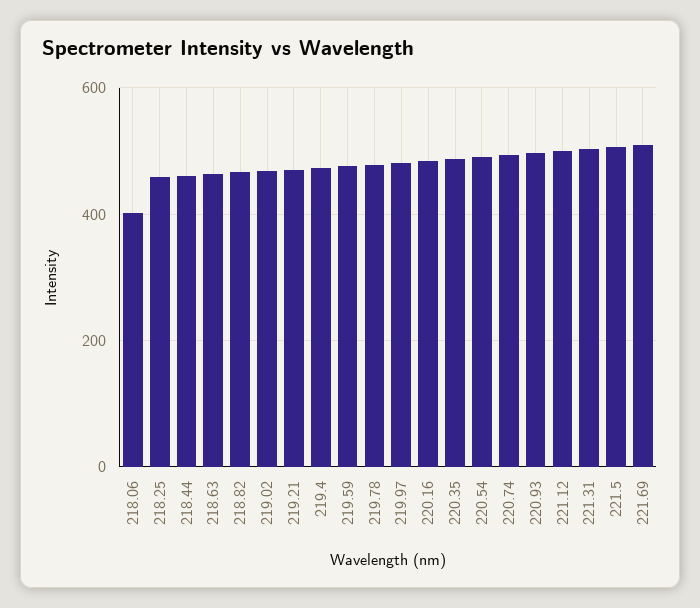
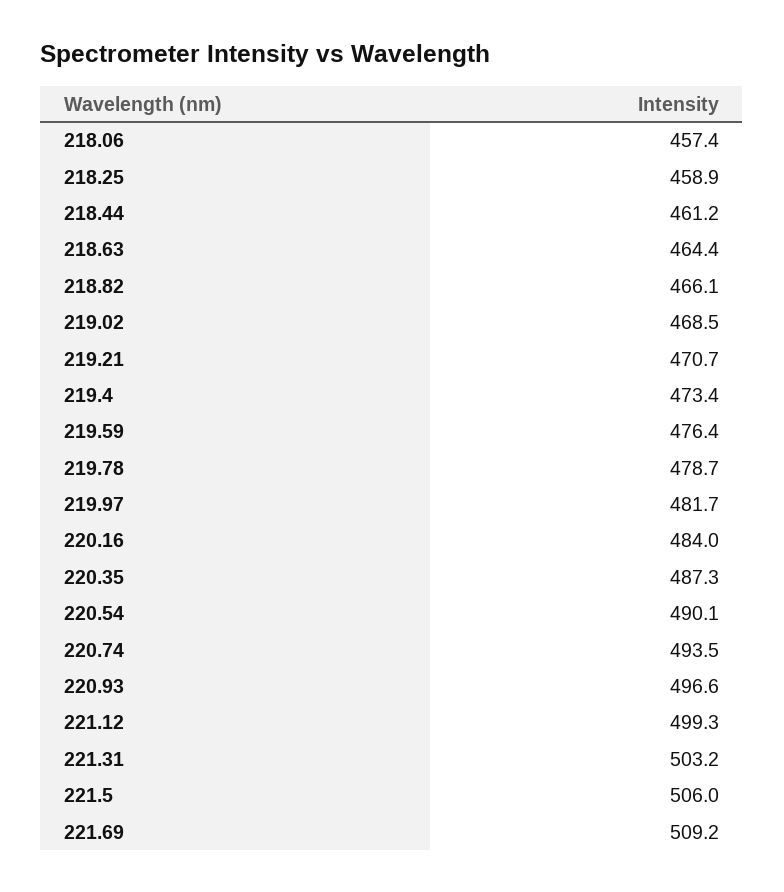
  {
-   "218.06": 400,
+   "218.06": 457.4,
    "218.25": 458.9,
    "218.44": 461.2,
    "218.63": 464.4,
    "218.82": 466.1,
    "219.02": 468.5,
    "219.21": 470.7,
    "219.4": 473.4,
    "219.59": 476.4,
    "219.78": 478.7,
    "219.97": 481.7,
    "220.16": 484,
    "220.35": 487.3,
    "220.54": 490.1,
    "220.74": 493.5,
    "220.93": 496.6,
    "221.12": 499.3,
    "221.31": 503.2,
    "221.5": 506,
    "221.69": 509.2
  }

